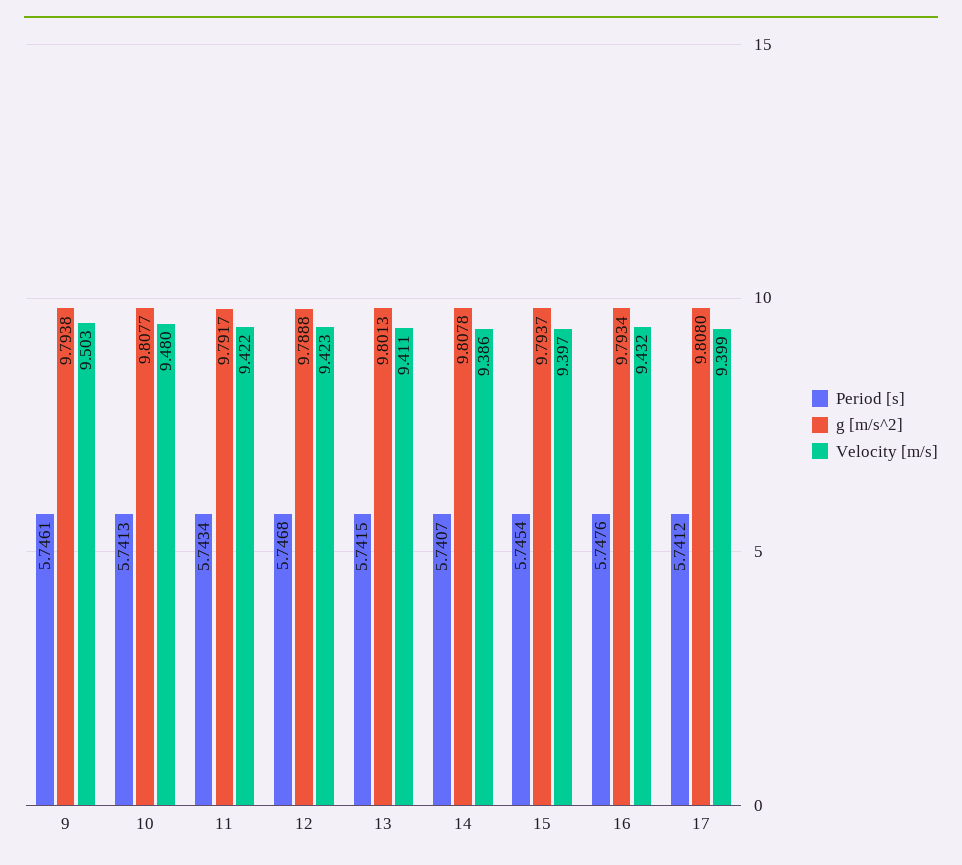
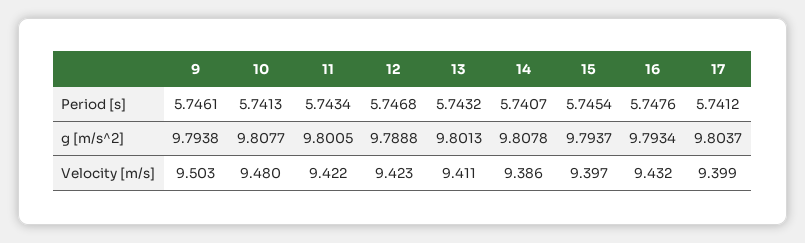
  {
    "Period [s]": {
      "9": 5.7461,
      "10": 5.7413,
      "11": 5.7434,
      "12": 5.7468,
-     "13": 5.7415,
+     "13": 5.7432,
      "14": 5.7407,
      "15": 5.7454,
      "16": 5.7476,
      "17": 5.7412
    },
    "g [m/s^2]": {
      "9": 9.7938,
      "10": 9.8077,
-     "11": 9.7917,
+     "11": 9.8005,
      "12": 9.7888,
      "13": 9.8013,
      "14": 9.8078,
      "15": 9.7937,
      "16": 9.7934,
-     "17": 9.808
+     "17": 9.8037
    },
    "Velocity [m/s]": {
      "9": 9.503,
      "10": 9.48,
      "11": 9.422,
      "12": 9.423,
      "13": 9.411,
      "14": 9.386,
      "15": 9.397,
      "16": 9.432,
      "17": 9.399
    }
  }

